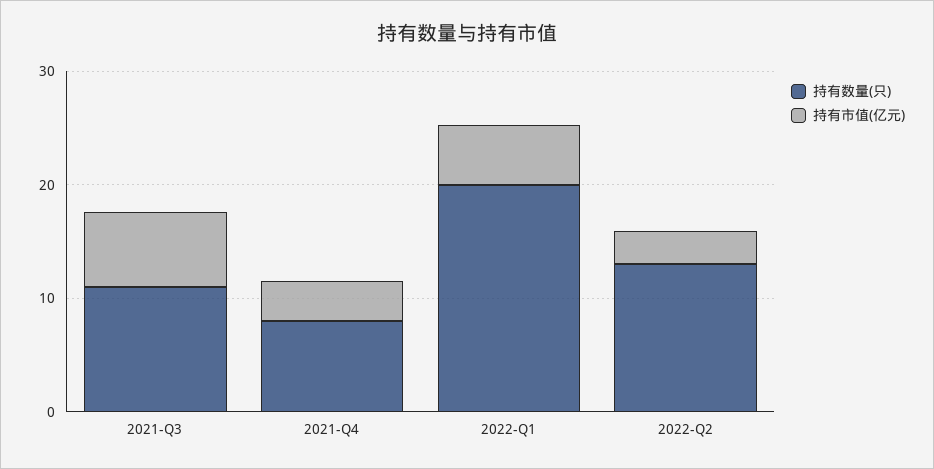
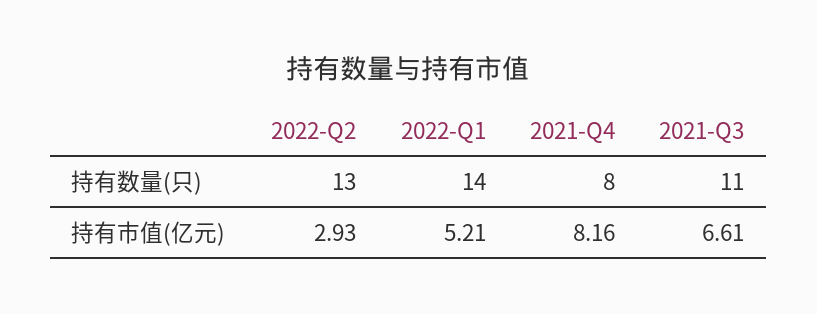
  {
    "持有数量(只)": {
      "2021-Q3": 11,
      "2021-Q4": 8,
-     "2022-Q1": 20,
+     "2022-Q1": 14,
      "2022-Q2": 13
    },
    "持有市值(亿元)": {
      "2021-Q3": 6.61,
-     "2021-Q4": 4,
+     "2021-Q4": 8.16,
      "2022-Q1": 5.21,
      "2022-Q2": 2.93
    }
  }

